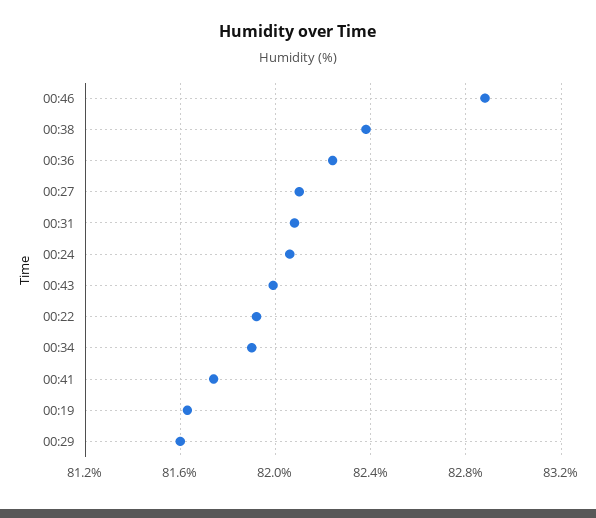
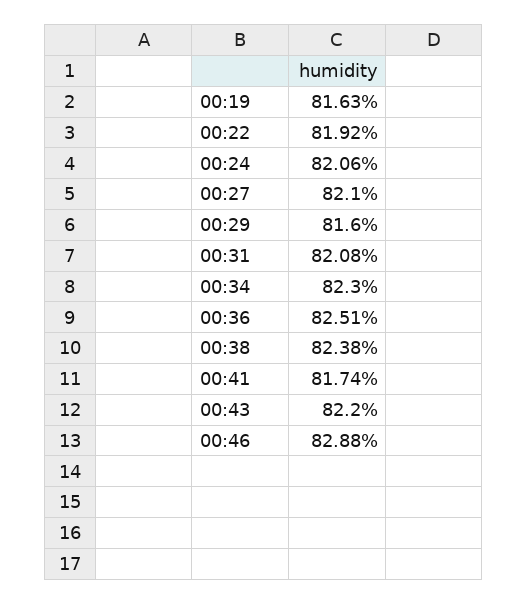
  {
    "00:46": 82.88,
    "00:38": 82.38,
-   "00:36": 82.25,
+   "00:36": 82.51,
    "00:27": 82.1,
    "00:31": 82.08,
    "00:24": 82.06,
-   "00:43": 82,
+   "00:43": 82.2,
    "00:22": 81.92,
-   "00:34": 81.9,
+   "00:34": 82.3,
    "00:41": 81.74,
    "00:19": 81.63,
    "00:29": 81.6
  }

